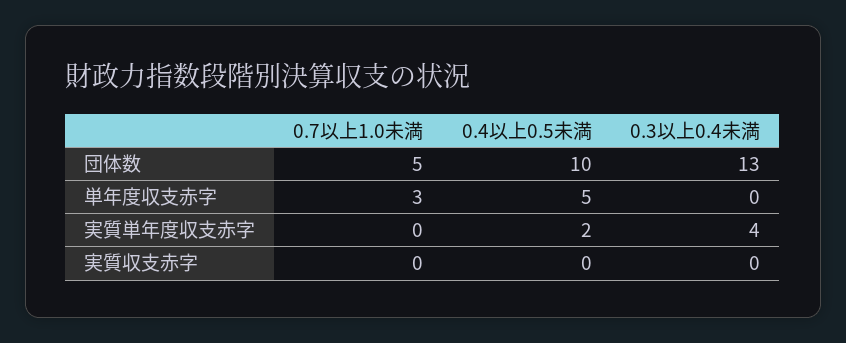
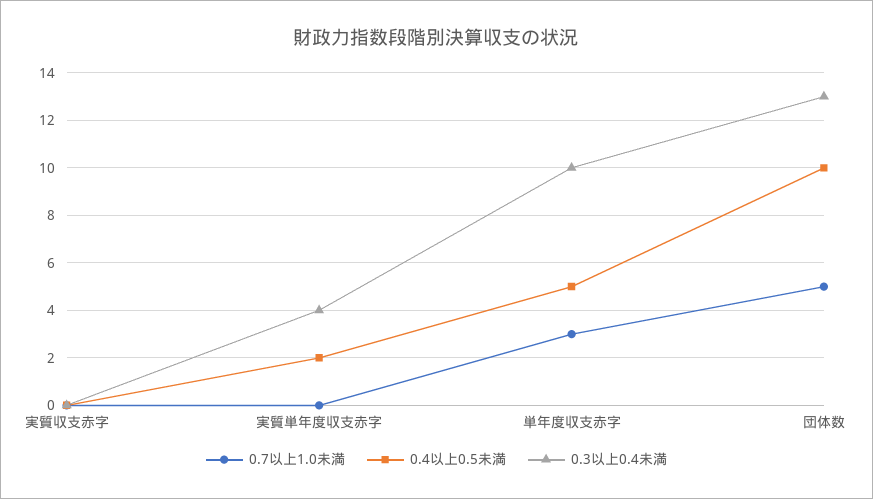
  {
    "0.7以上1.0未満": {
      "団体数": 5,
      "単年度収支赤字": 3,
      "実質単年度収支赤字": 0,
      "実質収支赤字": 0
    },
    "0.4以上0.5未満": {
      "団体数": 10,
      "単年度収支赤字": 5,
      "実質単年度収支赤字": 2,
      "実質収支赤字": 0
    },
    "0.3以上0.4未満": {
      "団体数": 13,
-     "単年度収支赤字": 0,
+     "単年度収支赤字": 10,
      "実質単年度収支赤字": 4,
      "実質収支赤字": 0
    }
  }

